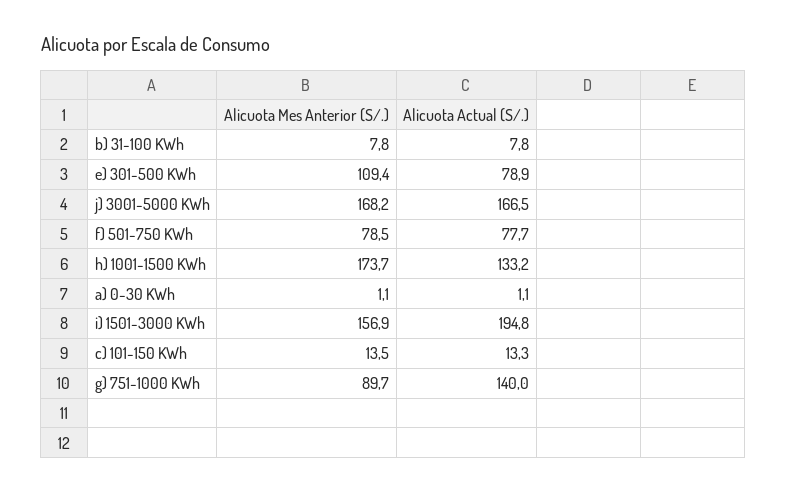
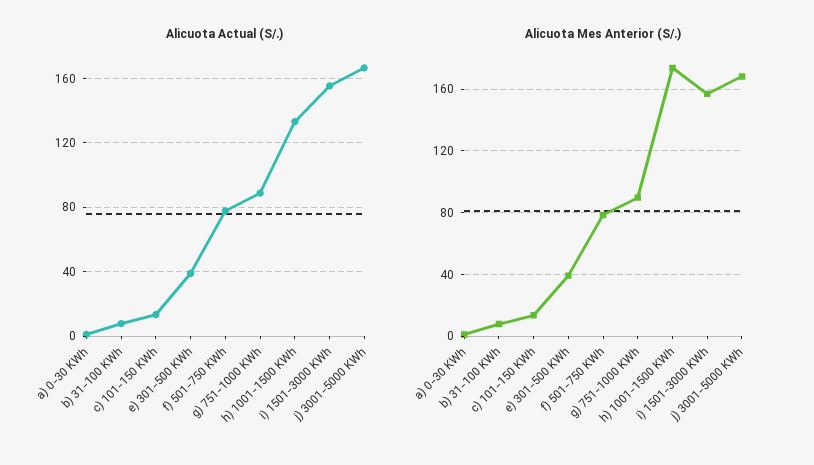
  {
    "Alicuota Mes Anterior (S/.)": {
      "b) 31-100 KWh": 7.8,
-     "e) 301-500 KWh": 109.4,
+     "e) 301-500 KWh": 40,
      "j) 3001-5000 KWh": 168.2,
      "f) 501-750 KWh": 78.5,
      "h) 1001-1500 KWh": 173.7,
      "a) 0-30 KWh": 1.1,
      "i) 1501-3000 KWh": 156.9,
      "c) 101-150 KWh": 13.5,
      "g) 751-1000 KWh": 89.7
    },
    "Alicuota Actual (S/.)": {
      "b) 31-100 KWh": 7.8,
-     "e) 301-500 KWh": 78.9,
+     "e) 301-500 KWh": 40,
      "j) 3001-5000 KWh": 166.5,
      "f) 501-750 KWh": 77.7,
      "h) 1001-1500 KWh": 133.2,
      "a) 0-30 KWh": 1.1,
-     "i) 1501-3000 KWh": 194.8,
+     "i) 1501-3000 KWh": 155,
      "c) 101-150 KWh": 13.3,
-     "g) 751-1000 KWh": 140
+     "g) 751-1000 KWh": 90
    }
  }

